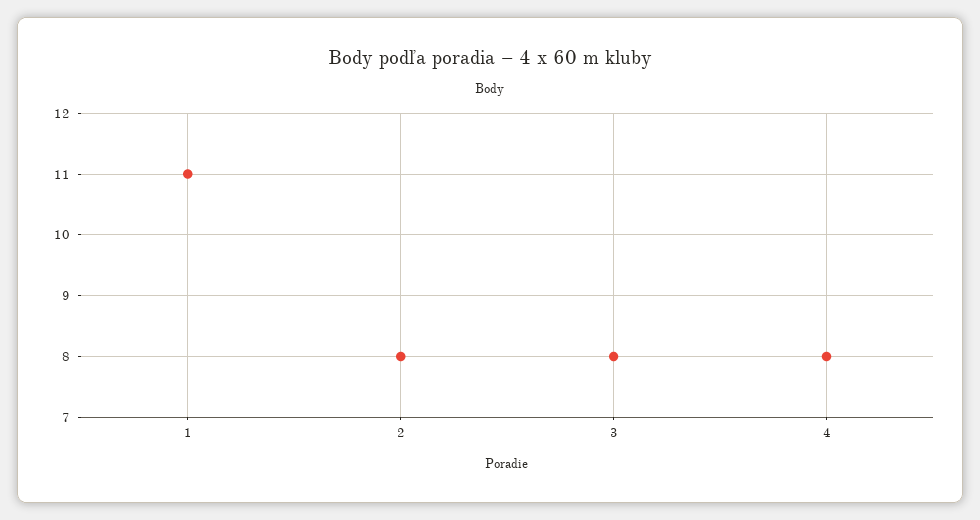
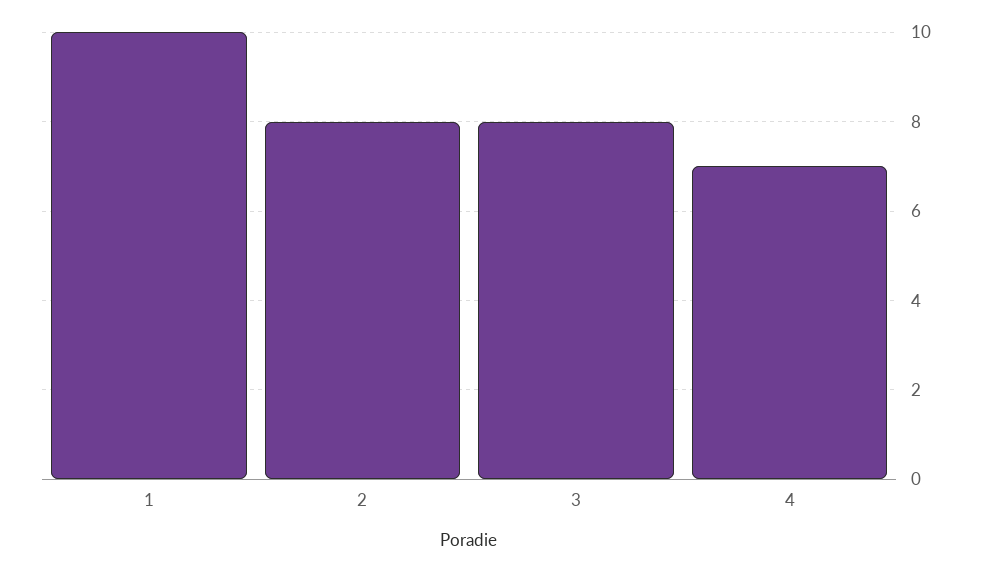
  {
-   "1": 11,
+   "1": 10,
    "2": 8,
    "3": 8,
-   "4": 8
+   "4": 7
  }

